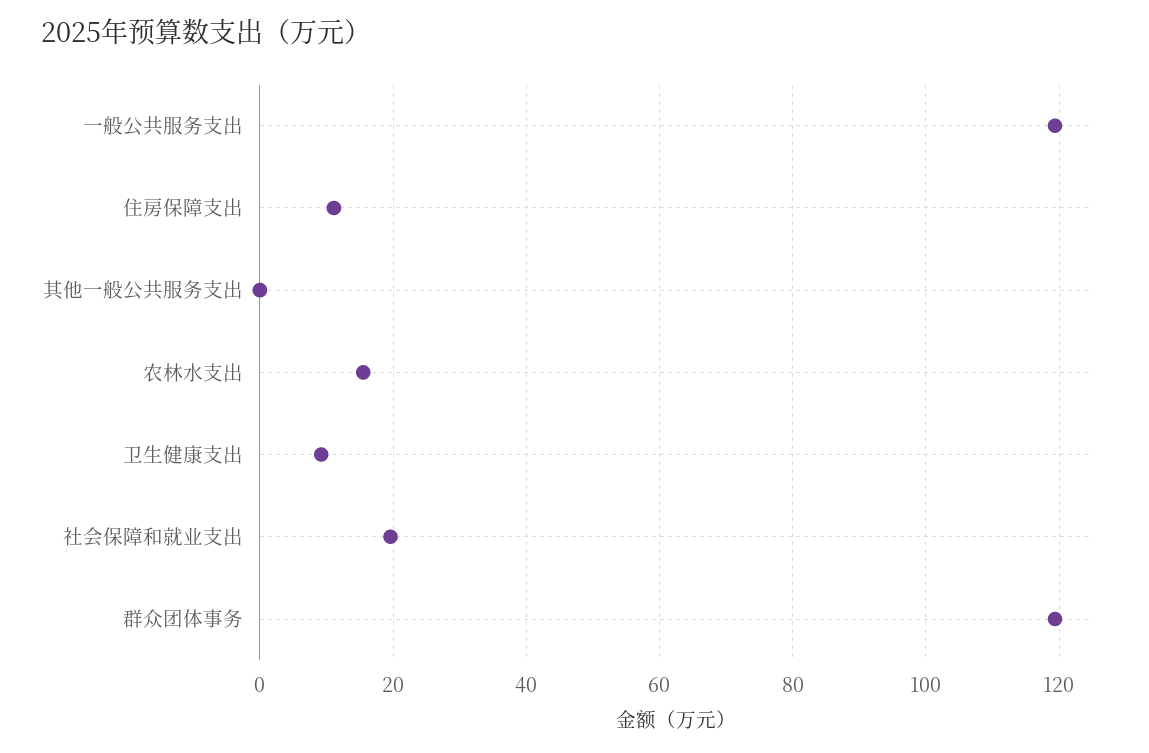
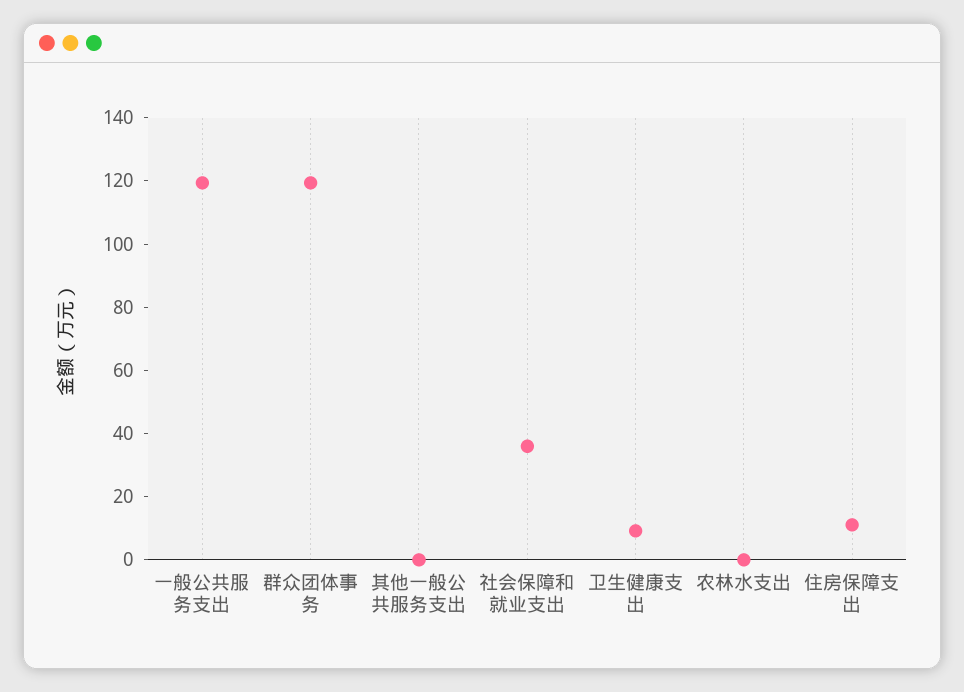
  {
    "一般公共服务支出": 120,
    "住房保障支出": 12,
    "其他一般公共服务支出": 0,
-   "农林水支出": 16,
+   "农林水支出": 0,
    "卫生健康支出": 10,
-   "社会保障和就业支出": 20,
+   "社会保障和就业支出": 35,
    "群众团体事务": 120
  }

